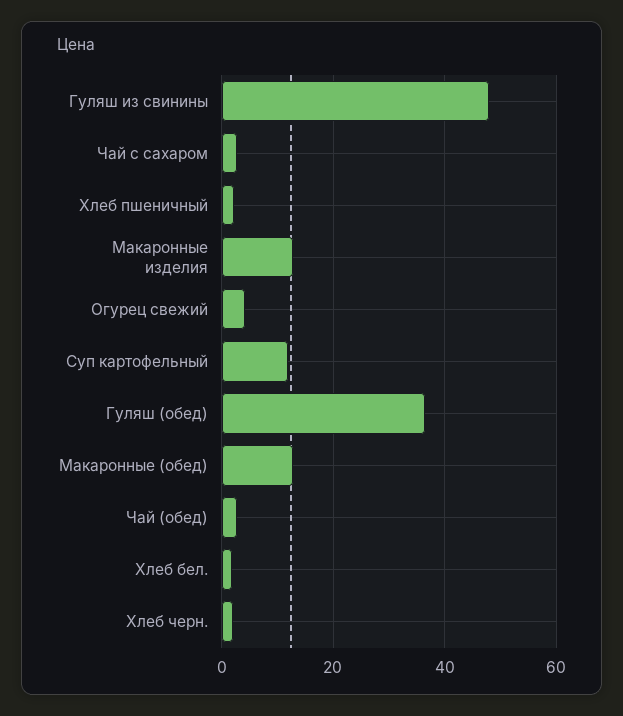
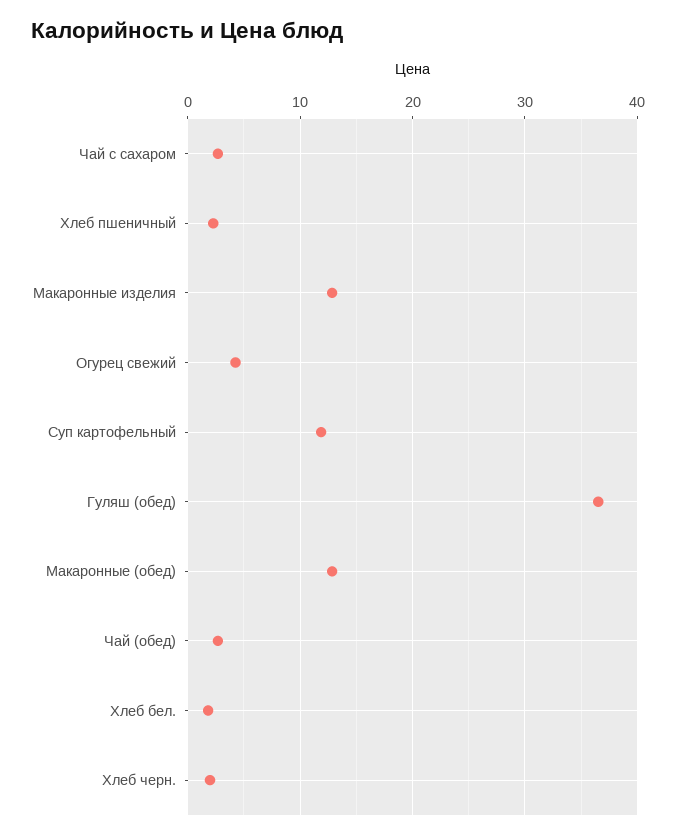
  {
-   "Гуляш из свинины": 48,
    "Чай с сахаром": 3,
    "Хлеб пшеничный": 2,
    "Макаронные изделия": 13,
    "Огурец свежий": 4,
    "Суп картофельный": 12,
    "Гуляш (обед)": 37,
    "Макаронные (обед)": 13,
    "Чай (обед)": 3,
    "Хлеб бел.": 2,
    "Хлеб черн.": 2
  }

